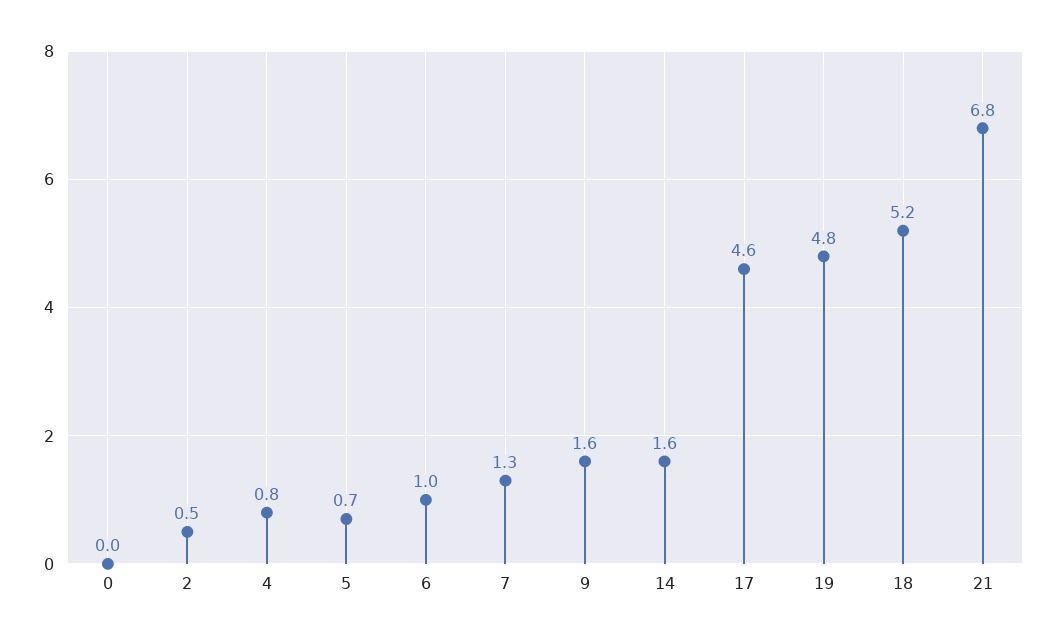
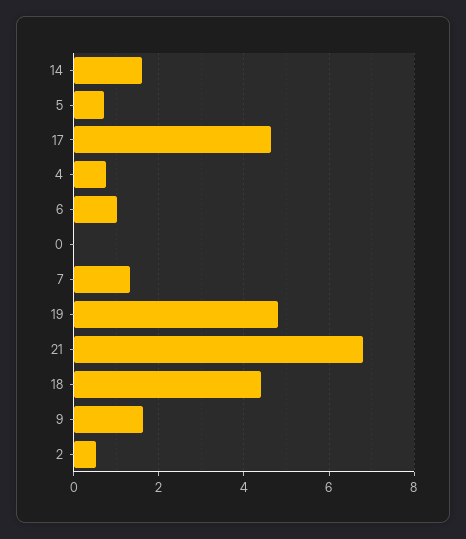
  {
    "0": 0,
    "2": 0.5,
    "4": 0.8,
    "5": 0.7,
    "6": 1,
    "7": 1.3,
    "9": 1.6,
    "14": 1.6,
    "17": 4.6,
    "19": 4.8,
-   "18": 5.2,
+   "18": 4.4,
    "21": 6.8
  }

